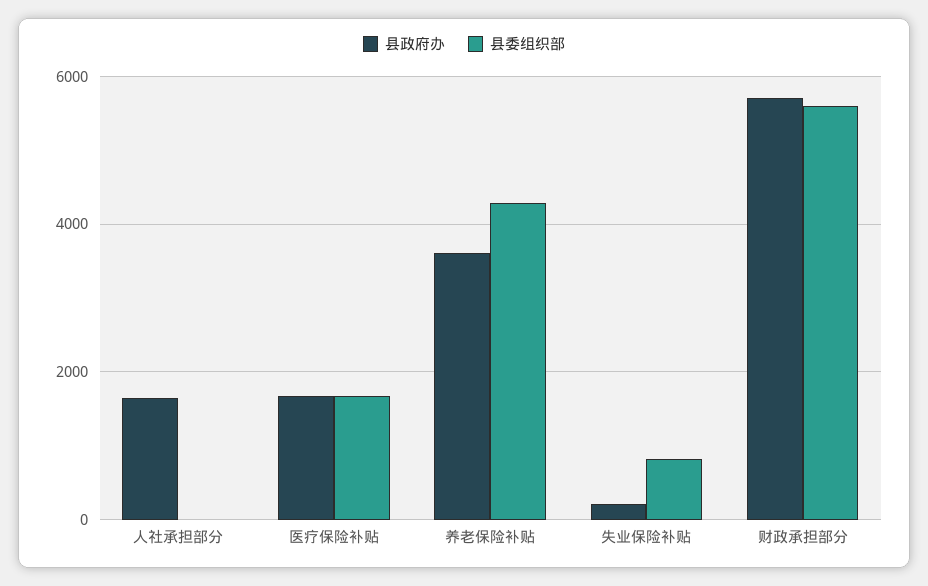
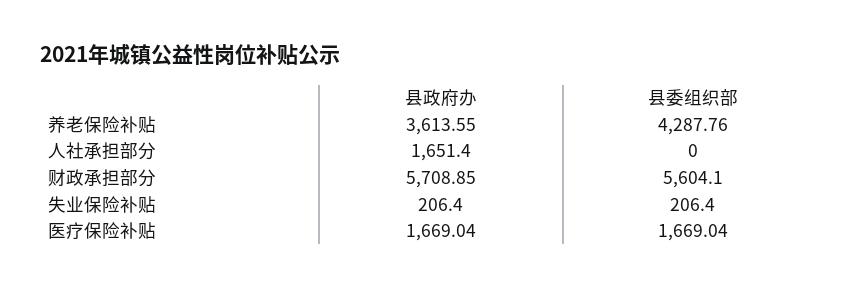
  {
    "县政府办": {
      "人社承担部分": 1651.4,
      "医疗保险补贴": 1669.04,
      "养老保险补贴": 3613.55,
      "失业保险补贴": 206.4,
      "财政承担部分": 5708.85
    },
    "县委组织部": {
      "人社承担部分": 0,
      "医疗保险补贴": 1669.04,
      "养老保险补贴": 4287.76,
-     "失业保险补贴": 800,
+     "失业保险补贴": 206.4,
      "财政承担部分": 5604.1
    }
  }

